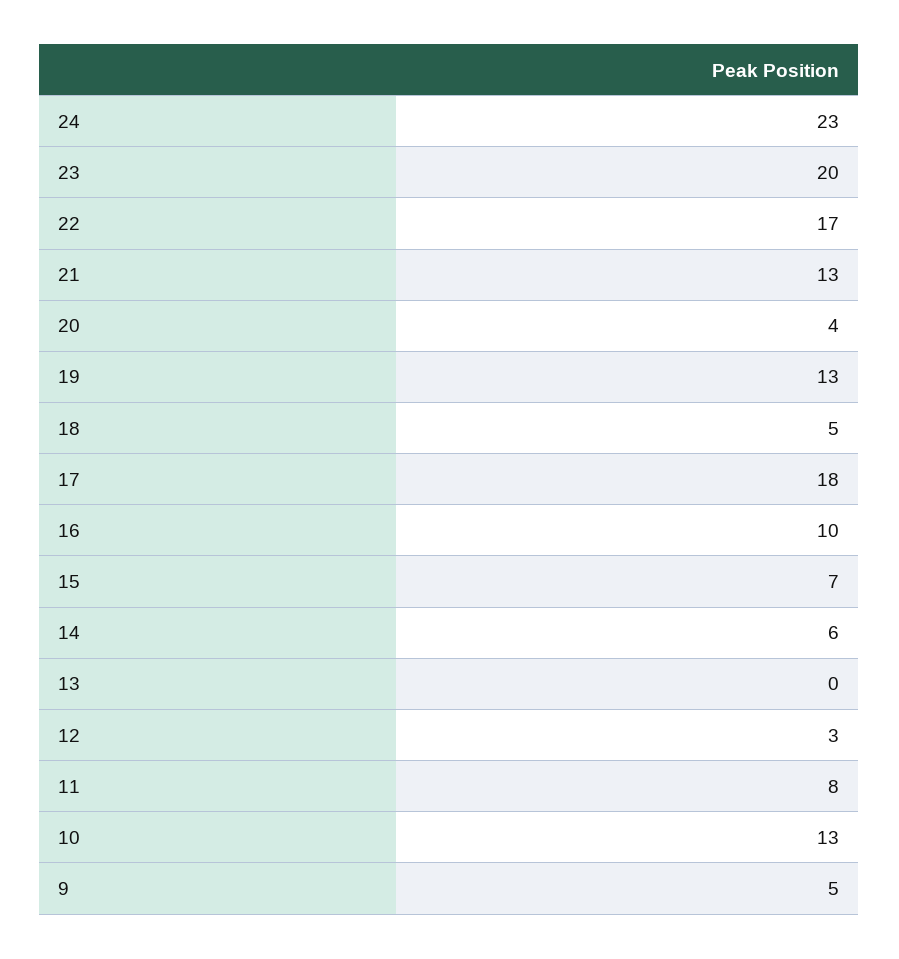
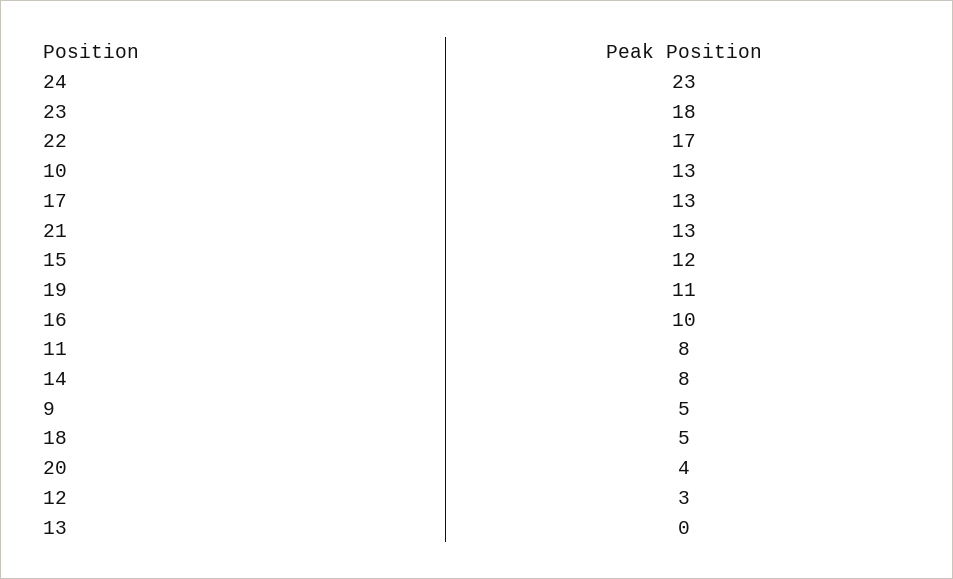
  {
    "24": 23,
-   "23": 20,
+   "23": 18,
    "22": 17,
    "21": 13,
    "20": 4,
-   "19": 13,
+   "19": 11,
    "18": 5,
-   "17": 18,
+   "17": 13,
    "16": 10,
-   "15": 7,
+   "15": 12,
-   "14": 6,
+   "14": 8,
    "13": 0,
    "12": 3,
    "11": 8,
    "10": 13,
    "9": 5
  }

